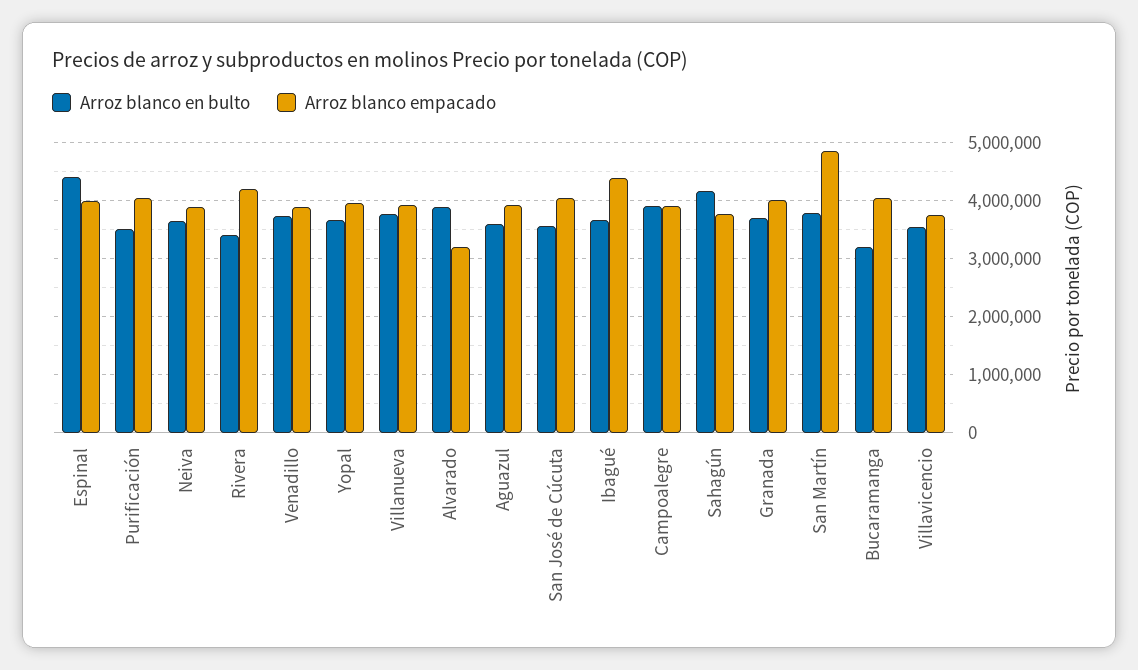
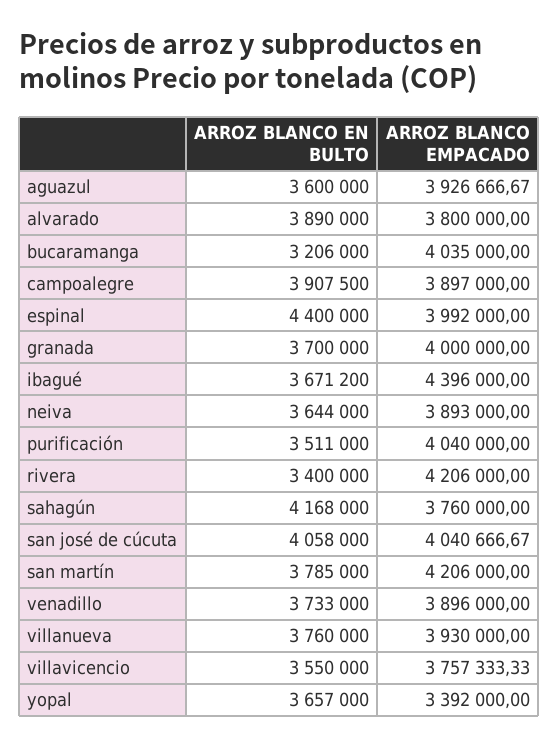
  {
    "Arroz blanco en bulto": {
      "Espinal": 4400000,
      "Purificación": 3511000,
      "Neiva": 3644000,
      "Rivera": 3400000,
      "Venadillo": 3733000,
      "Yopal": 3657000,
      "Villanueva": 3760000,
      "Alvarado": 3890000,
      "Aguazul": 3600000,
-     "San José de Cúcuta": 3600000,
+     "San José de Cúcuta": 4058000,
      "Ibagué": 3671200,
      "Campoalegre": 3907500,
      "Sahagún": 4168000,
      "Granada": 3700000,
      "San Martín": 3785000,
      "Bucaramanga": 3206000,
      "Villavicencio": 3550000
    },
    "Arroz blanco empacado": {
      "Espinal": 3992000,
      "Purificación": 4040000,
      "Neiva": 3893000,
      "Rivera": 4206000,
      "Venadillo": 3896000,
-     "Yopal": 4000000,
+     "Yopal": 3392000,
      "Villanueva": 3930000,
-     "Alvarado": 3200000,
+     "Alvarado": 3800000,
      "Aguazul": 3926666.67,
      "San José de Cúcuta": 4040666.67,
      "Ibagué": 4396000,
      "Campoalegre": 3897000,
      "Sahagún": 3760000,
      "Granada": 4000000,
-     "San Martín": 4800000,
+     "San Martín": 4206000,
      "Bucaramanga": 4035000,
      "Villavicencio": 3757333.33
    }
  }

